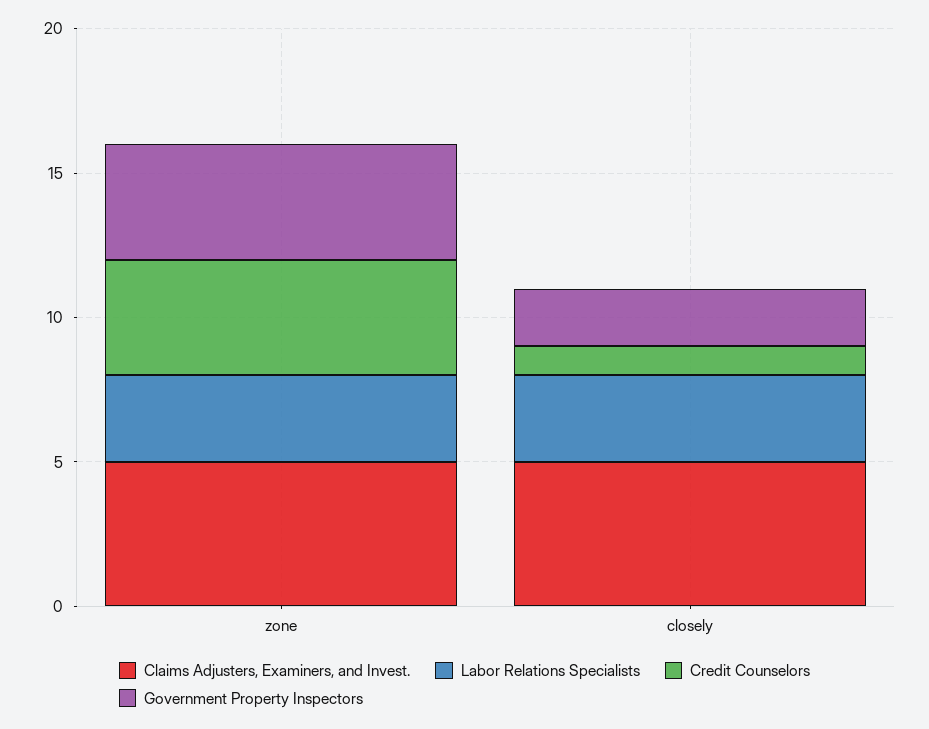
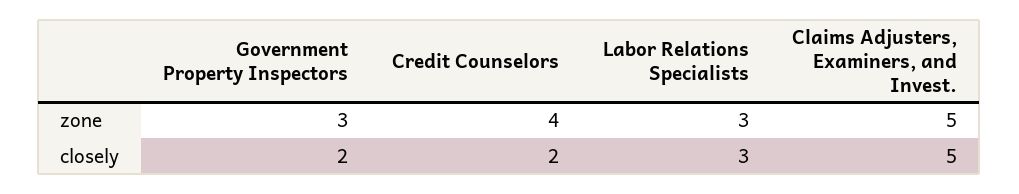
  {
    "Claims Adjusters, Examiners, and Invest.": {
      "zone": 5,
      "closely": 5
    },
    "Labor Relations Specialists": {
      "zone": 3,
      "closely": 3
    },
    "Credit Counselors": {
      "zone": 4,
-     "closely": 1
+     "closely": 2
    },
    "Government Property Inspectors": {
-     "zone": 4,
+     "zone": 3,
      "closely": 2
    }
  }

